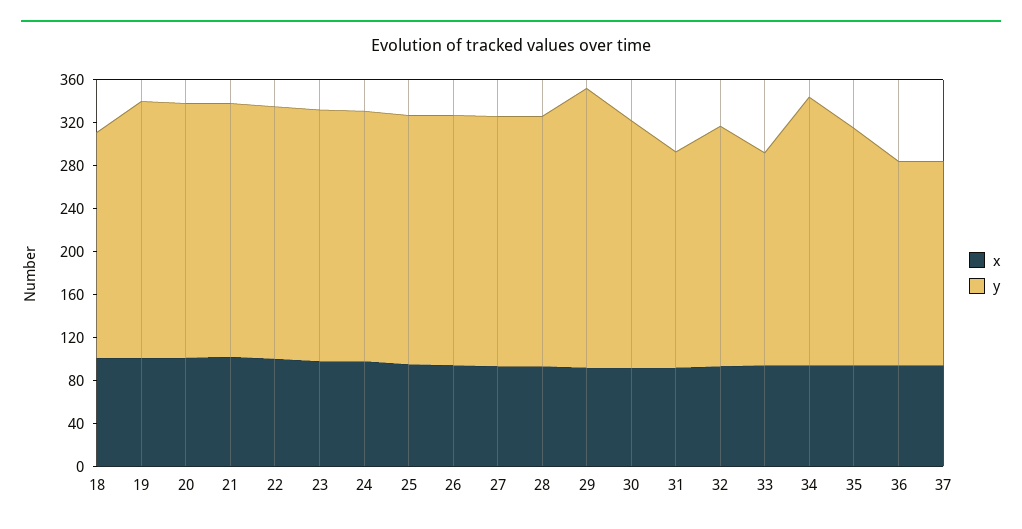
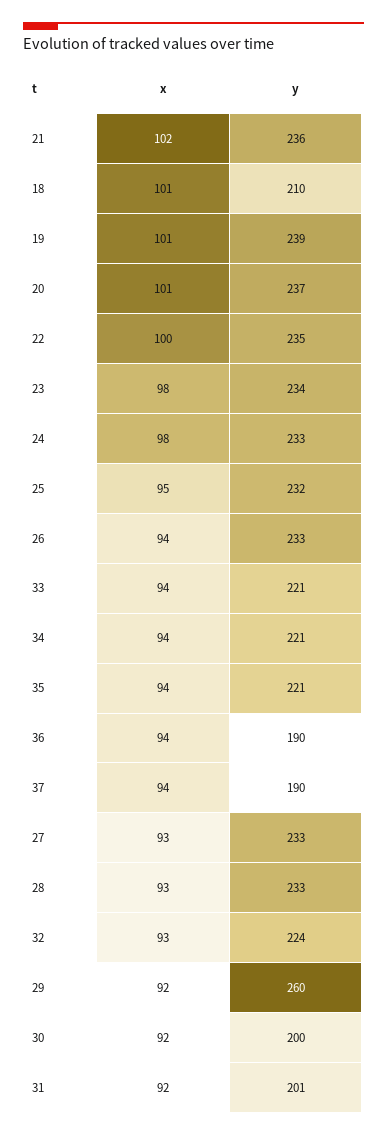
  {
    "x": {
      "18": 101,
      "19": 101,
      "20": 101,
      "21": 102,
      "22": 100,
      "23": 98,
      "24": 98,
      "25": 95,
      "26": 94,
      "27": 93,
      "28": 93,
      "29": 92,
      "30": 92,
      "31": 92,
      "32": 93,
      "33": 94,
      "34": 94,
      "35": 94,
      "36": 94,
      "37": 94
    },
    "y": {
      "18": 210,
      "19": 239,
      "20": 237,
      "21": 236,
      "22": 235,
      "23": 234,
      "24": 233,
      "25": 232,
      "26": 233,
      "27": 233,
      "28": 233,
      "29": 260,
-     "30": 230,
+     "30": 200,
      "31": 201,
      "32": 224,
-     "33": 200,
+     "33": 221,
-     "34": 250,
+     "34": 221,
      "35": 221,
      "36": 190,
      "37": 190
    }
  }

